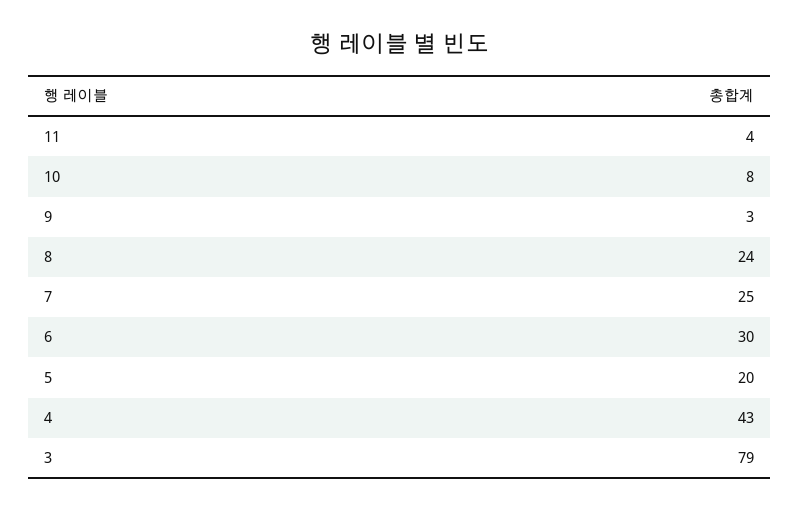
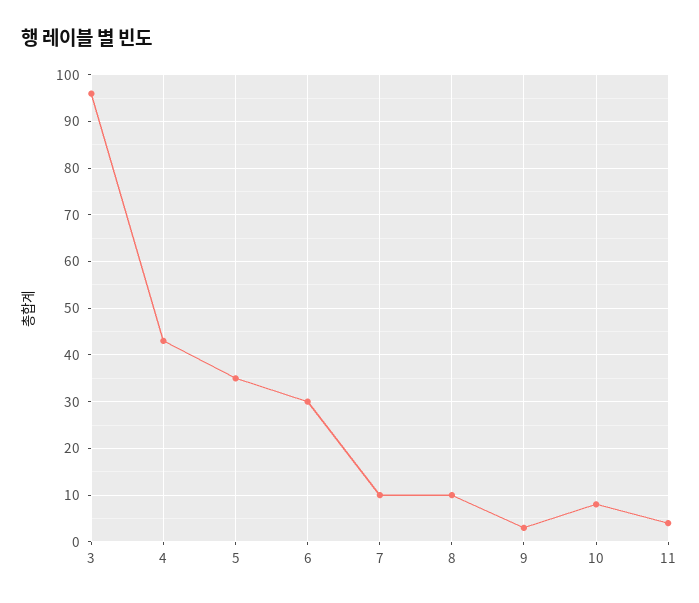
  {
    "11": 4,
    "10": 8,
    "9": 3,
-   "8": 24,
+   "8": 10,
-   "7": 25,
+   "7": 10,
    "6": 30,
-   "5": 20,
+   "5": 35,
    "4": 43,
-   "3": 79
+   "3": 95
  }

